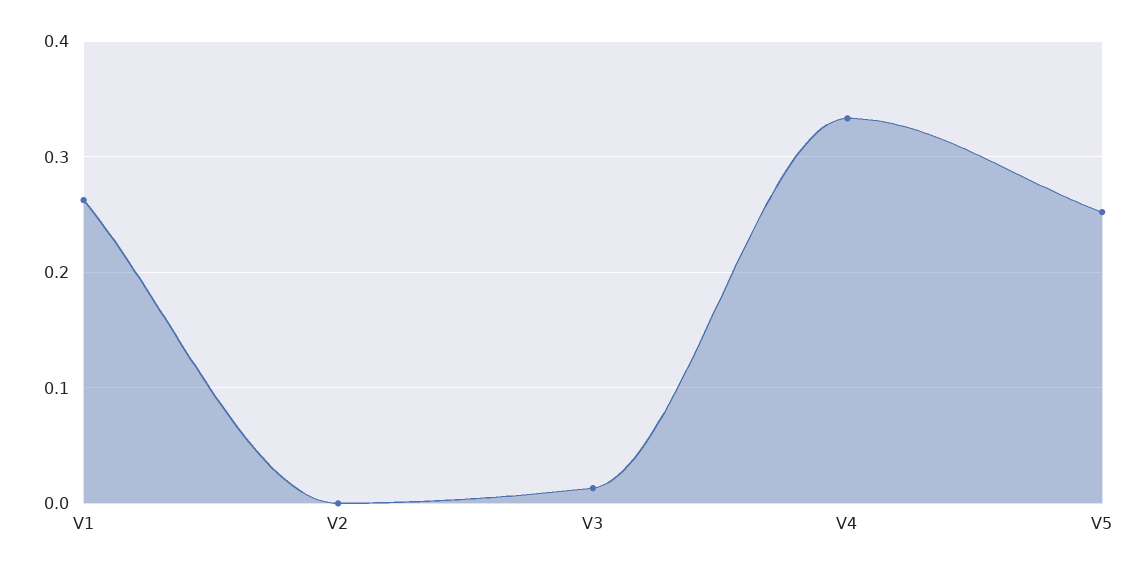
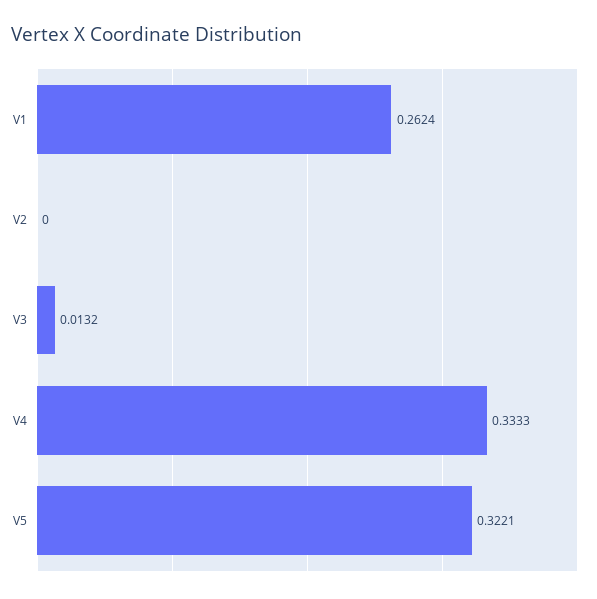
  {
    "V1": 0.2624,
    "V2": 0,
    "V3": 0.0132,
    "V4": 0.3333,
-   "V5": 0.25
+   "V5": 0.3221
  }

